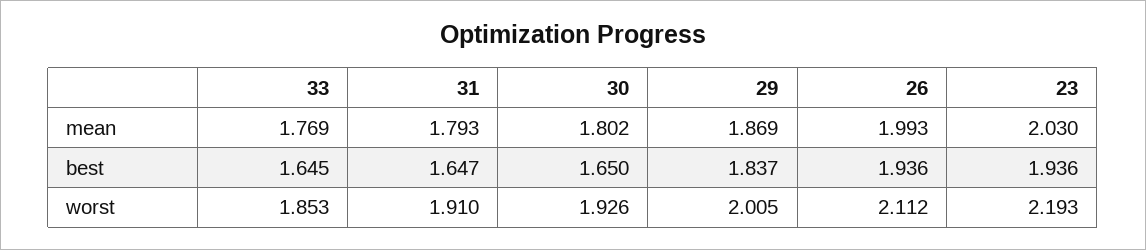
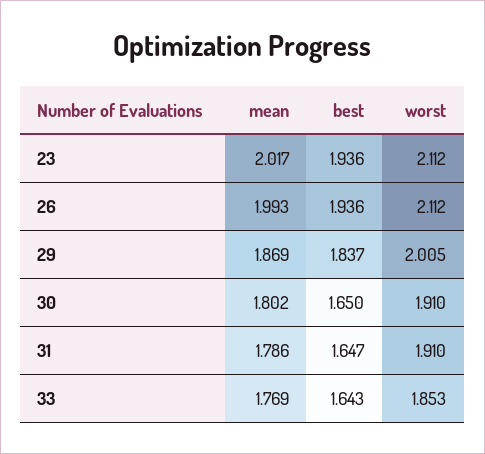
  {
    "33": {
      "mean": 1.769,
-     "best": 1.645,
+     "best": 1.643,
      "worst": 1.853
    },
    "31": {
-     "mean": 1.793,
+     "mean": 1.786,
      "best": 1.647,
      "worst": 1.91
    },
    "30": {
      "mean": 1.802,
      "best": 1.65,
-     "worst": 1.926
+     "worst": 1.91
    },
    "29": {
      "mean": 1.869,
      "best": 1.837,
      "worst": 2.005
    },
    "26": {
      "mean": 1.993,
      "best": 1.936,
      "worst": 2.112
    },
    "23": {
-     "mean": 2.03,
+     "mean": 2.017,
      "best": 1.936,
-     "worst": 2.193
+     "worst": 2.112
    }
  }

